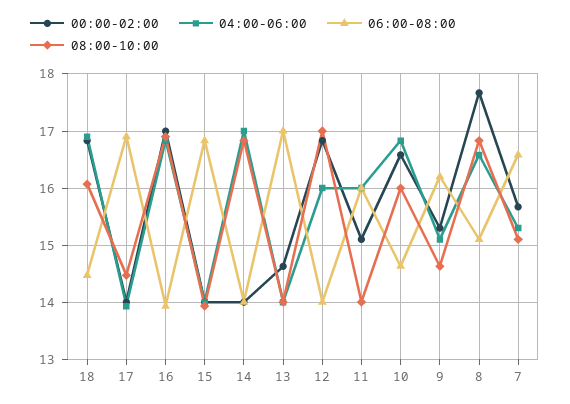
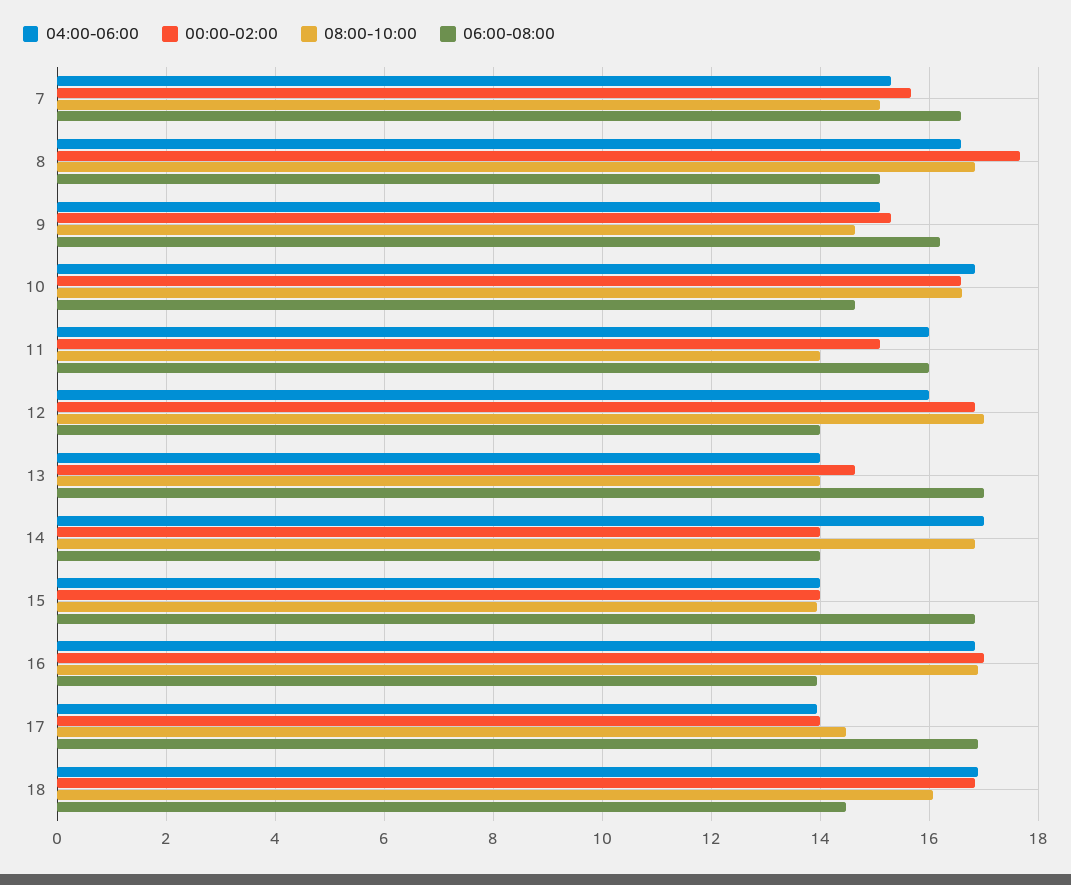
  {
    "00:00-02:00": {
      "18": 16.8,
      "17": 14,
      "16": 17,
      "15": 14,
      "14": 14,
      "13": 14.6,
      "12": 16.8,
      "11": 15.2,
      "10": 16.6,
      "9": 15.4,
      "8": 17.6,
      "7": 15.6
    },
    "04:00-06:00": {
      "18": 17,
      "17": 14,
      "16": 16.8,
      "15": 14,
      "14": 17,
      "13": 14,
      "12": 16,
      "11": 16,
      "10": 16.8,
      "9": 15.2,
      "8": 16.6,
      "7": 15.4
    },
    "06:00-08:00": {
      "18": 14.4,
      "17": 17,
      "16": 14,
      "15": 16.8,
      "14": 14,
      "13": 17,
      "12": 14,
      "11": 16,
      "10": 14.6,
      "9": 16.2,
      "8": 15.2,
      "7": 16.6
    },
    "08:00-10:00": {
      "18": 16,
      "17": 14.4,
      "16": 17,
      "15": 14,
      "14": 16.8,
      "13": 14,
      "12": 17,
      "11": 14,
-     "10": 16,
+     "10": 16.6,
      "9": 14.6,
      "8": 16.8,
      "7": 15.2
    }
  }

